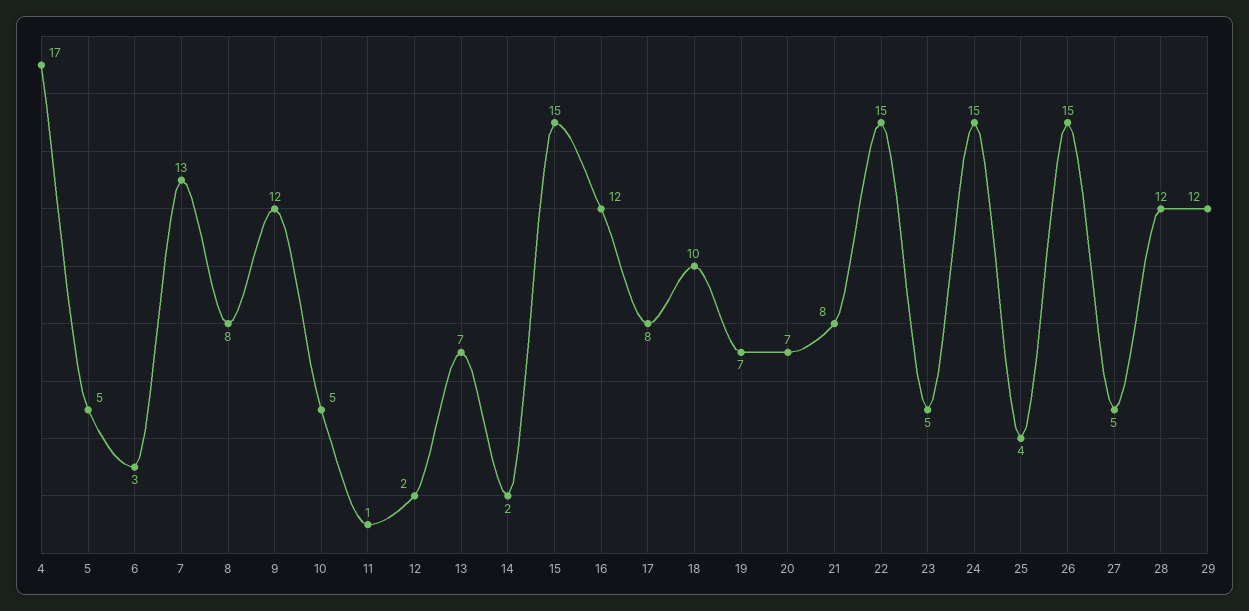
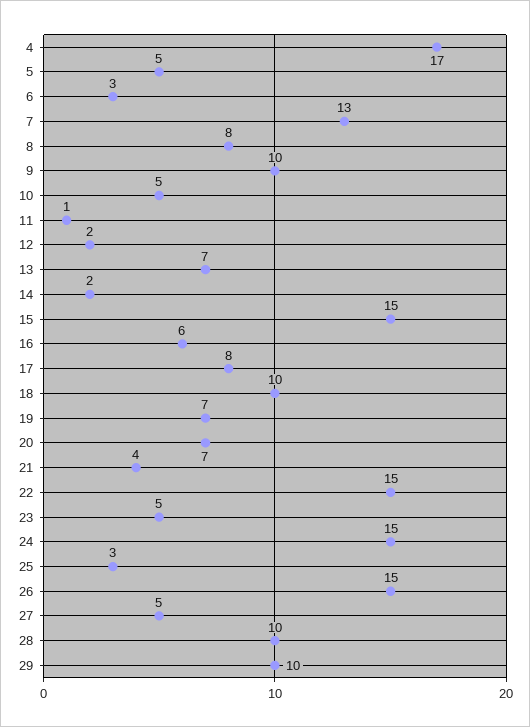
  {
    "4": 17,
    "5": 5,
    "6": 3,
    "7": 13,
    "8": 8,
-   "9": 12,
+   "9": 10,
    "10": 5,
    "11": 1,
    "12": 2,
    "13": 7,
    "14": 2,
    "15": 15,
-   "16": 12,
+   "16": 6,
    "17": 8,
    "18": 10,
    "19": 7,
    "20": 7,
-   "21": 8,
+   "21": 4,
    "22": 15,
    "23": 5,
    "24": 15,
-   "25": 4,
+   "25": 3,
    "26": 15,
    "27": 5,
-   "28": 12,
+   "28": 10,
-   "29": 12
+   "29": 10
  }

